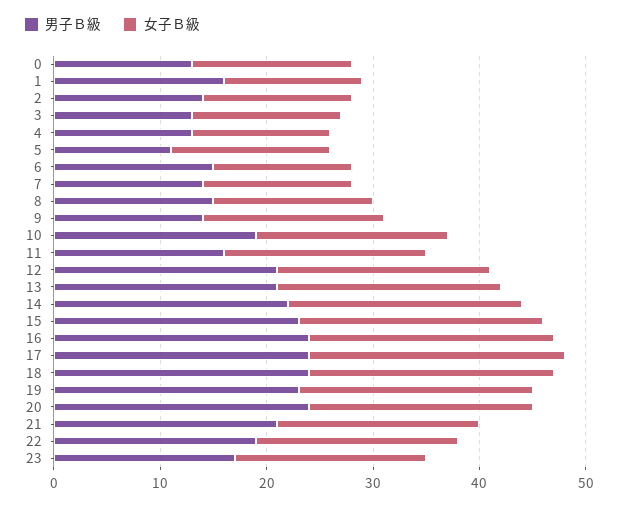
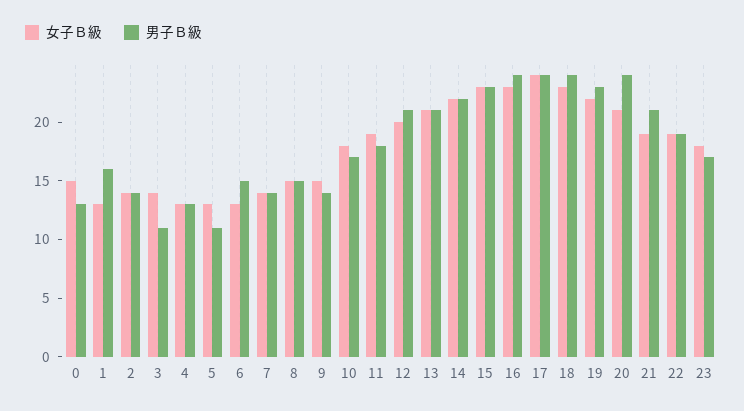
  {
    "男子Ｂ級": {
      "0": 13,
      "1": 16,
      "2": 14,
-     "3": 13,
+     "3": 11,
      "4": 13,
      "5": 11,
      "6": 15,
      "7": 14,
      "8": 15,
      "9": 14,
-     "10": 19,
+     "10": 17,
-     "11": 16,
+     "11": 18,
      "12": 21,
      "13": 21,
      "14": 22,
      "15": 23,
      "16": 24,
      "17": 24,
      "18": 24,
      "19": 23,
      "20": 24,
      "21": 21,
      "22": 19,
      "23": 17
    },
    "女子Ｂ級": {
      "0": 15,
      "1": 13,
      "2": 14,
      "3": 14,
      "4": 13,
-     "5": 15,
+     "5": 13,
      "6": 13,
      "7": 14,
      "8": 15,
-     "9": 17,
+     "9": 15,
      "10": 18,
      "11": 19,
      "12": 20,
      "13": 21,
      "14": 22,
      "15": 23,
      "16": 23,
      "17": 24,
      "18": 23,
      "19": 22,
      "20": 21,
      "21": 19,
      "22": 19,
      "23": 18
    }
  }

